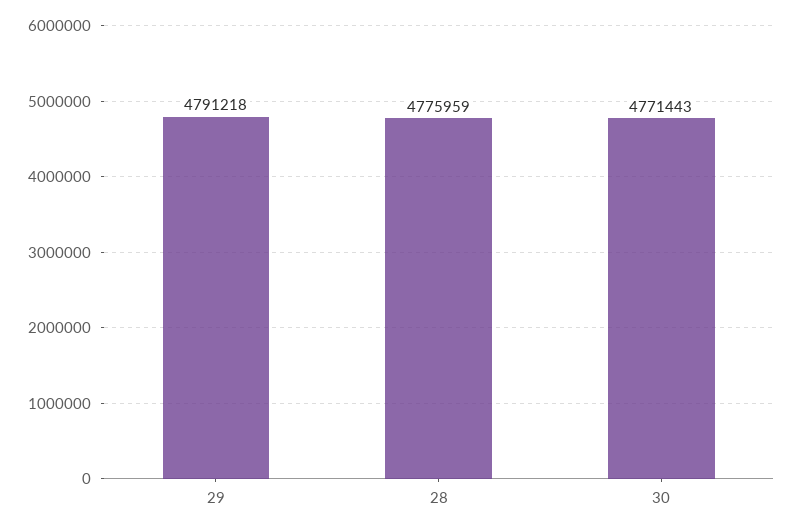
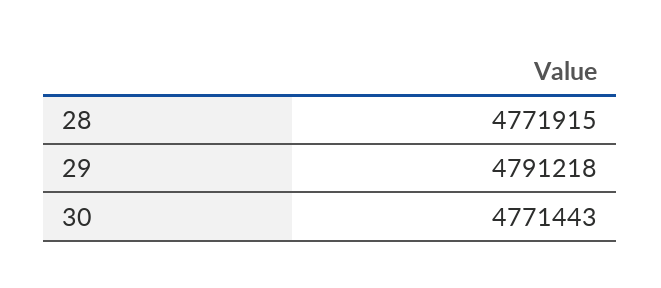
  {
    "29": 4791218,
-   "28": 4775959,
+   "28": 4771915,
    "30": 4771443
  }

